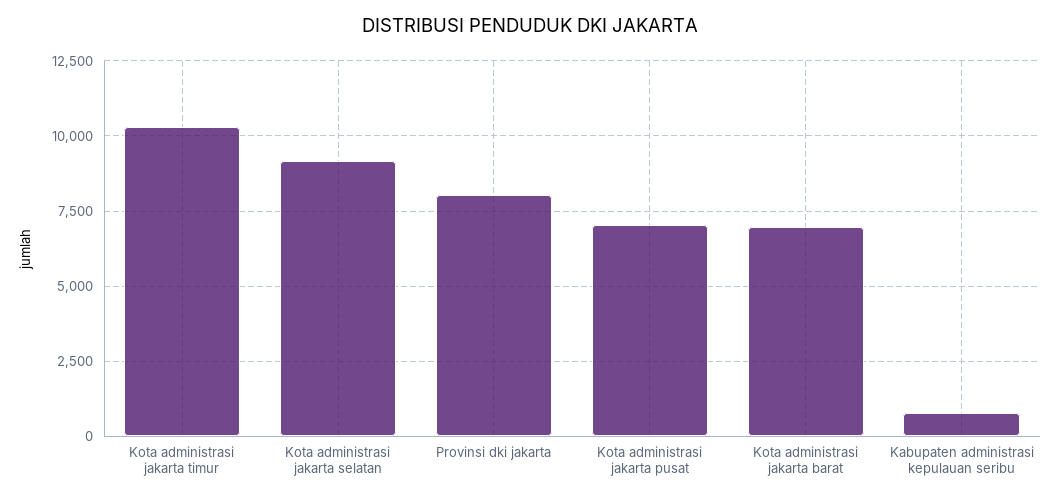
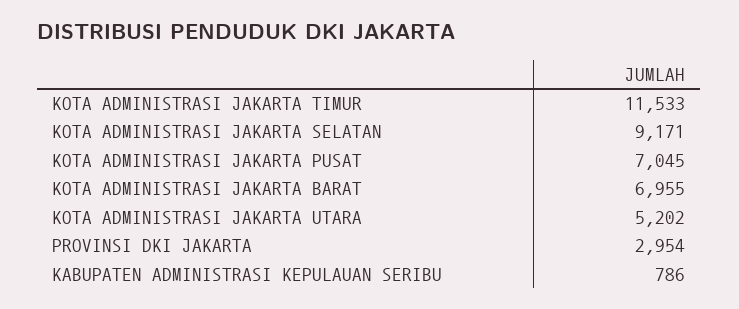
  {
-   "Kota administrasi jakarta timur": 10250,
+   "Kota administrasi jakarta timur": 11533,
    "Kota administrasi jakarta selatan": 9171,
-   "Provinsi dki jakarta": 8000,
+   "Provinsi dki jakarta": 2954,
    "Kota administrasi jakarta pusat": 7045,
    "Kota administrasi jakarta barat": 6955,
-   "Kabupaten administrasi kepulauan seribu": 786
+   "Kabupaten administrasi kepulauan seribu": 786,
+   "KOTA ADMINISTRASI JAKARTA UTARA": 5202
  }

